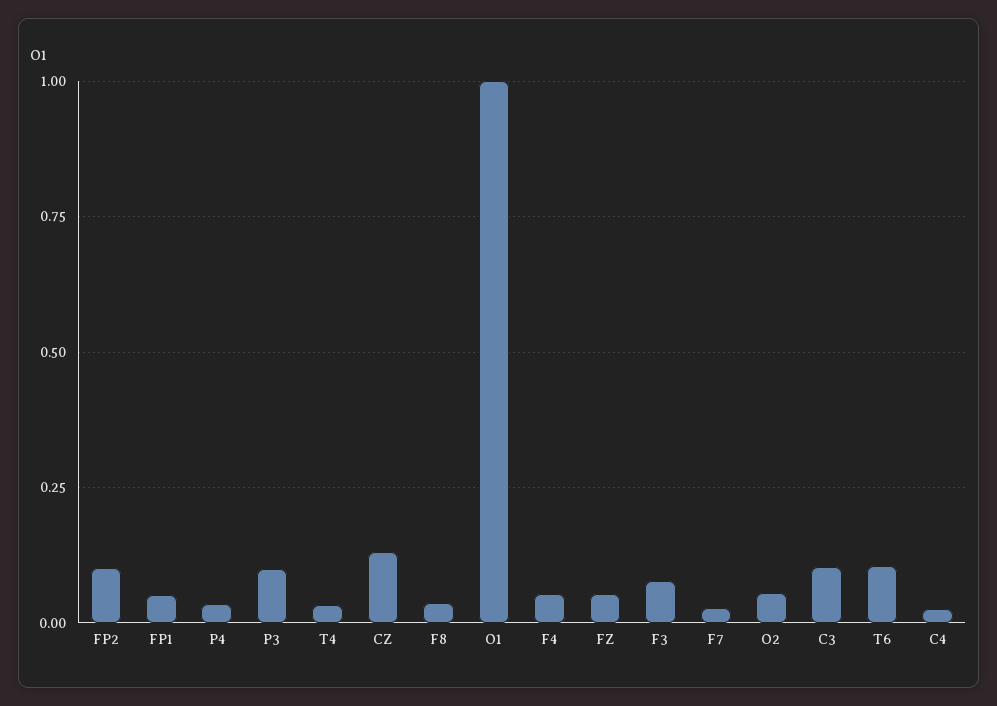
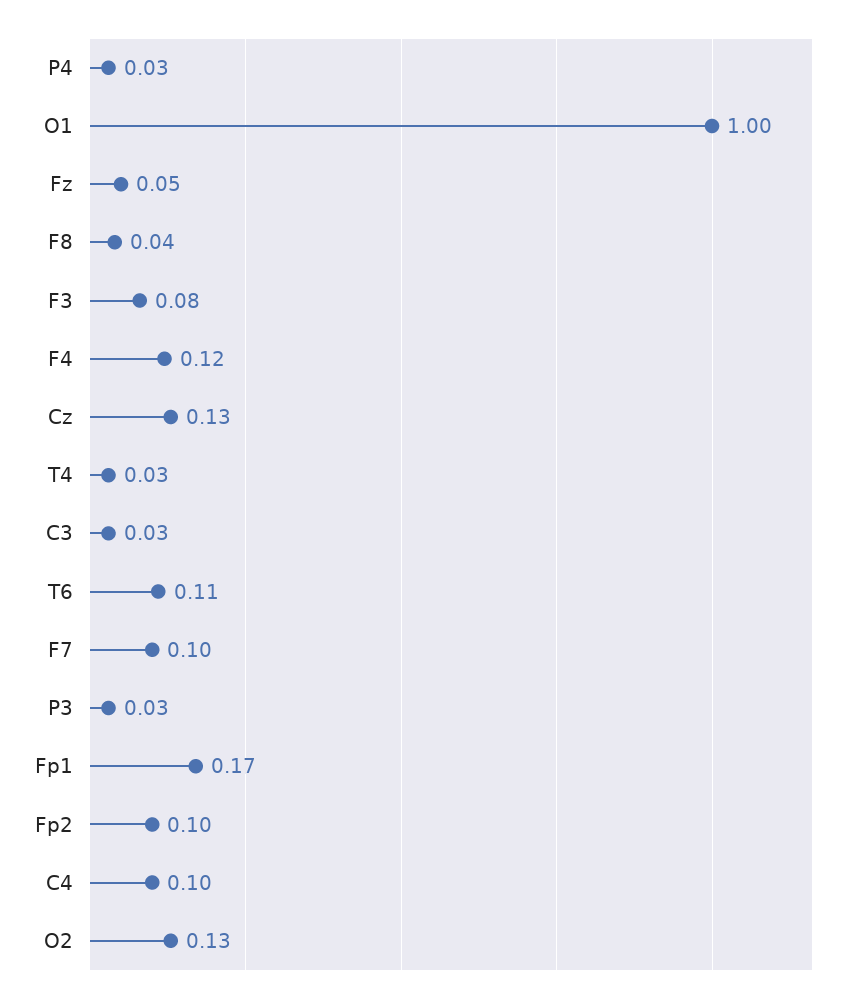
  {
    "FP2": 0.1,
-   "FP1": 0.05,
+   "FP1": 0.17,
    "P4": 0.03,
-   "P3": 0.1,
+   "P3": 0.03,
    "T4": 0.03,
    "CZ": 0.13,
    "F8": 0.04,
    "O1": 1,
-   "F4": 0.05,
+   "F4": 0.12,
    "FZ": 0.05,
    "F3": 0.08,
-   "F7": 0.025,
+   "F7": 0.1,
-   "O2": 0.05,
+   "O2": 0.13,
-   "C3": 0.1,
+   "C3": 0.03,
    "T6": 0.11,
-   "C4": 0.025
+   "C4": 0.1
  }

